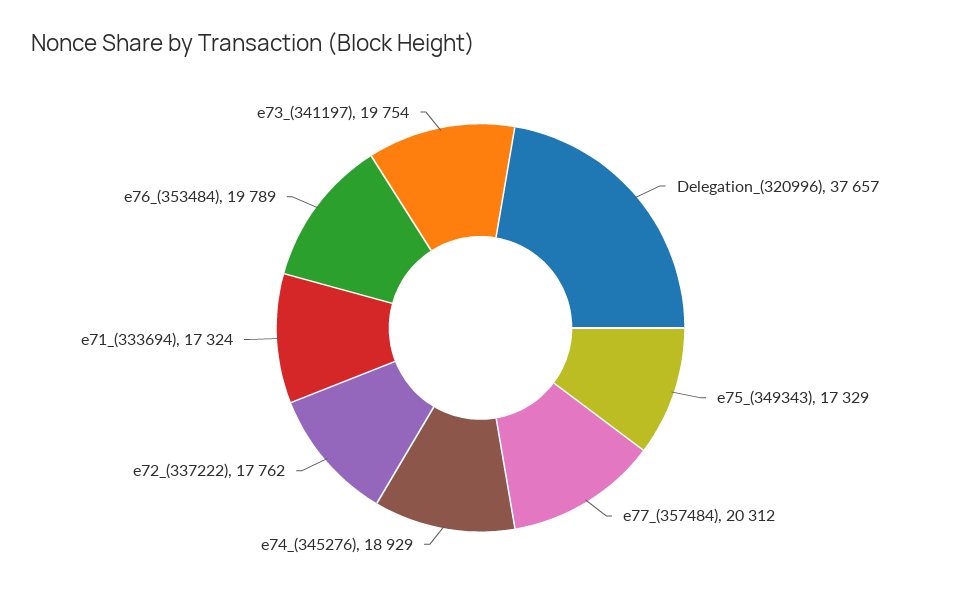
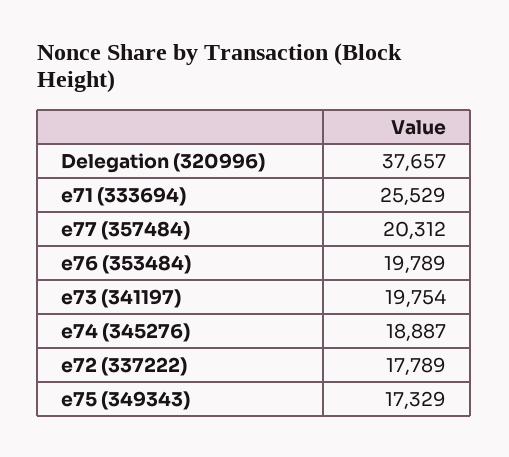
  {
    "Delegation_(320996)": 37657,
    "e75_(349343)": 17329,
    "e77_(357484)": 20312,
-   "e74_(345276)": 18929,
+   "e74_(345276)": 18887,
-   "e72_(337222)": 17762,
+   "e72_(337222)": 17789,
-   "e71_(333694)": 17324,
+   "e71_(333694)": 25529,
    "e76_(353484)": 19789,
    "e73_(341197)": 19754
  }

